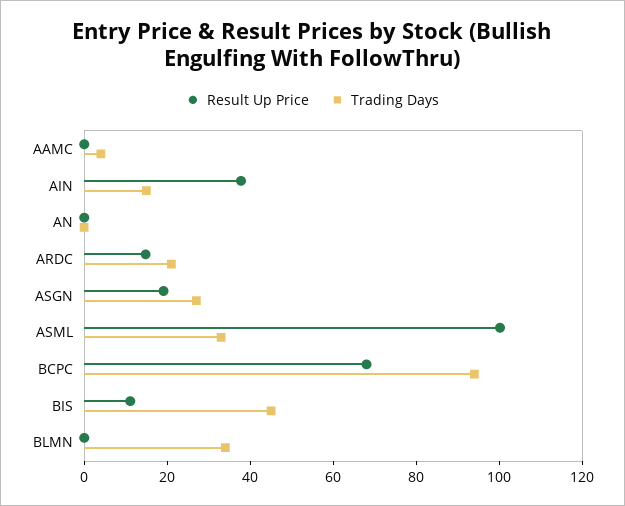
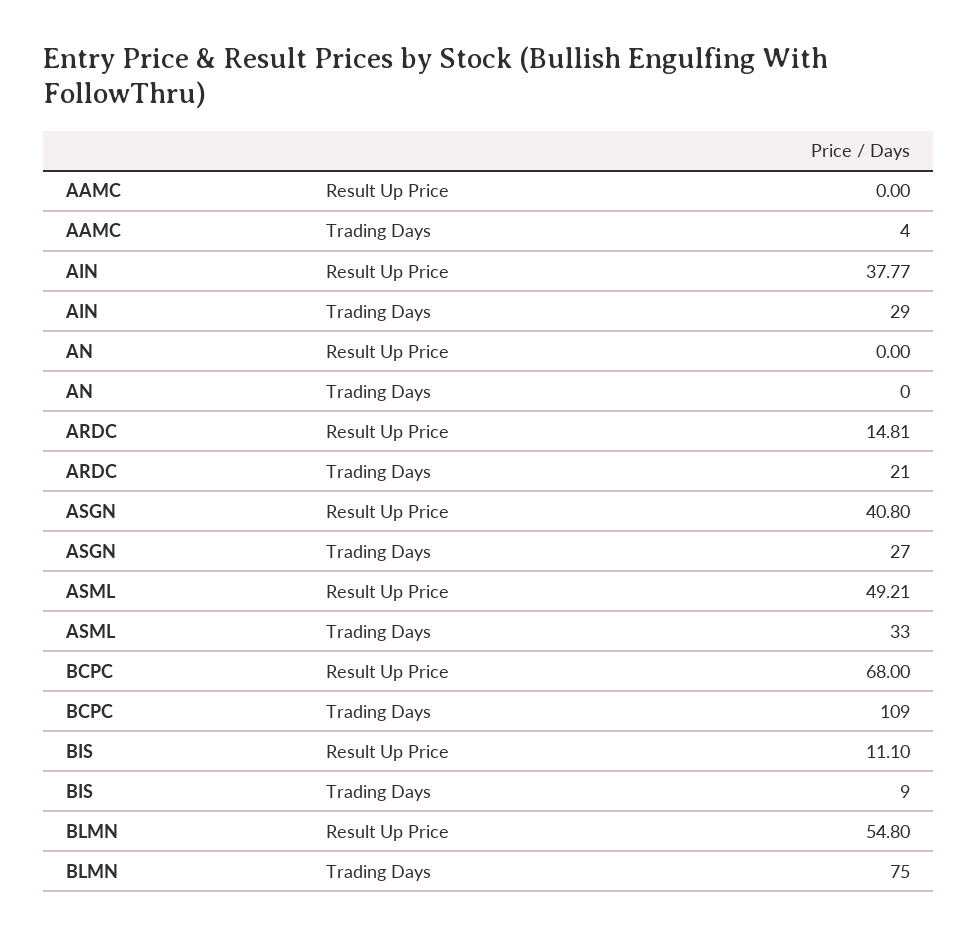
  {
    "Result Up Price": {
      "AAMC": 0,
      "AIN": 37.77,
      "AN": 0,
      "ARDC": 14.81,
-     "ASGN": 20,
+     "ASGN": 40.8,
-     "ASML": 100,
+     "ASML": 49.21,
      "BCPC": 68,
      "BIS": 11.1,
-     "BLMN": 0
+     "BLMN": 54.8
    },
    "Trading Days": {
      "AAMC": 4,
-     "AIN": 15,
+     "AIN": 29,
      "AN": 0,
      "ARDC": 21,
      "ASGN": 27,
      "ASML": 33,
-     "BCPC": 95,
+     "BCPC": 109,
-     "BIS": 45,
+     "BIS": 9,
-     "BLMN": 35
+     "BLMN": 75
    }
  }

